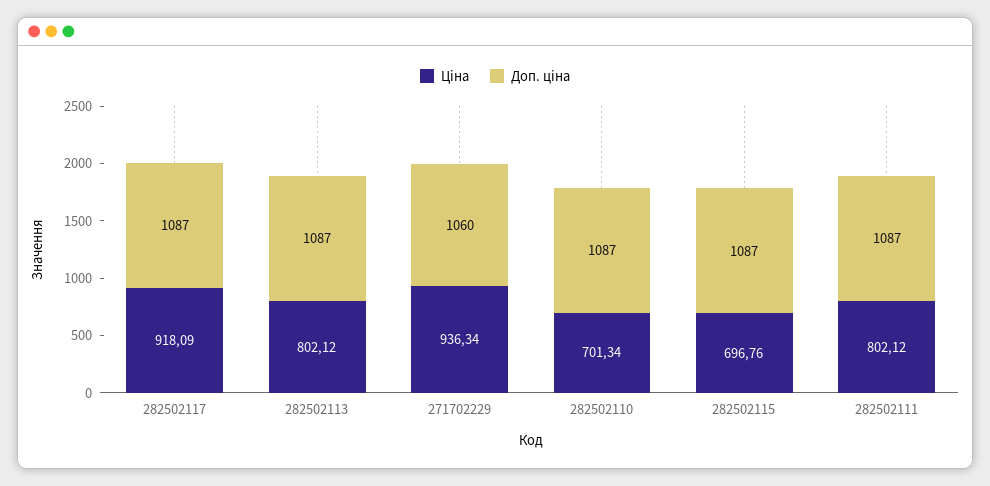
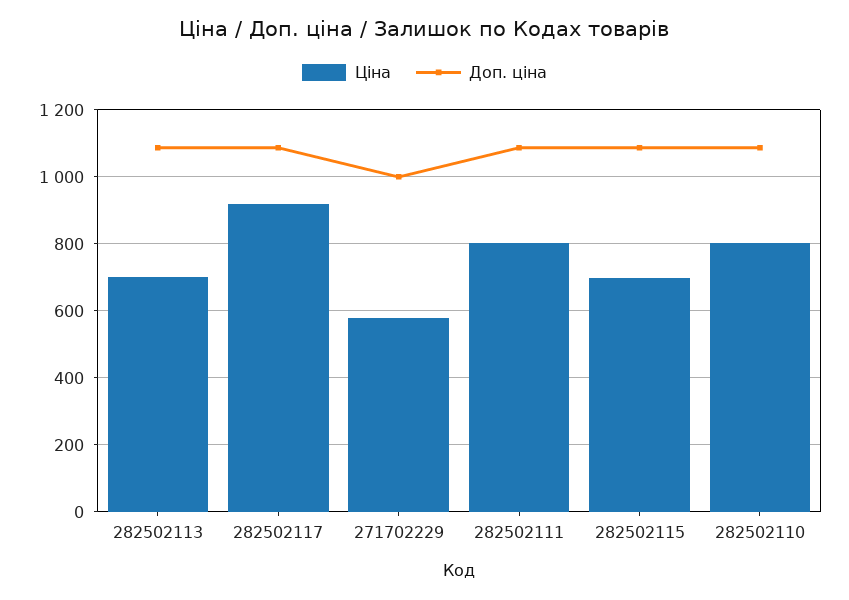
  {
    "Ціна": {
      "282502117": 918.09,
-     "282502113": 802.12,
+     "282502113": 700,
-     "271702229": 936.34,
+     "271702229": 580,
-     "282502110": 701.34,
+     "282502110": 800,
      "282502115": 696.76,
      "282502111": 802.12
    },
    "Доп. ціна": {
      "282502117": 1087,
      "282502113": 1087,
-     "271702229": 1060,
+     "271702229": 1000,
      "282502110": 1087,
      "282502115": 1087,
      "282502111": 1087
    }
  }

